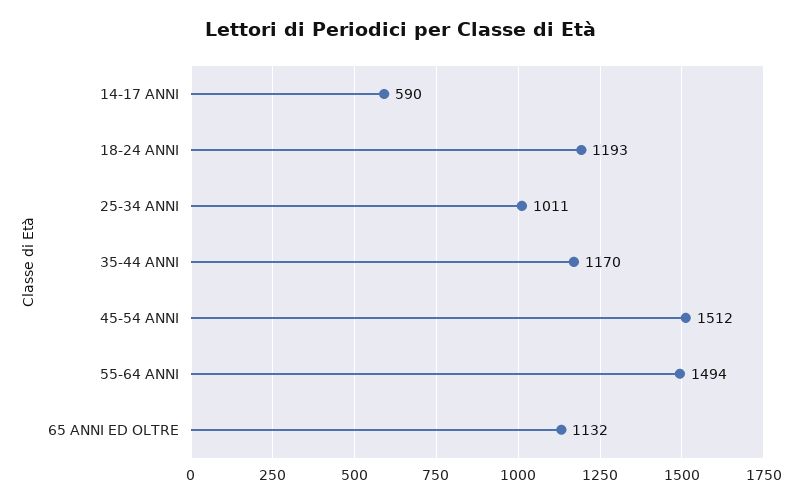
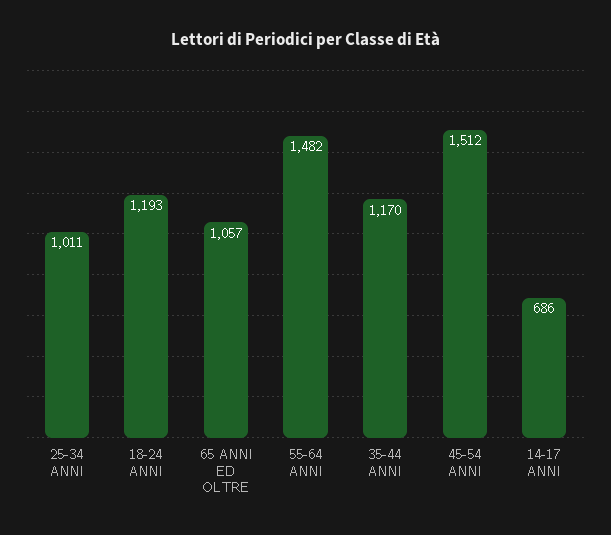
  {
-   "14-17 ANNI": 590,
+   "14-17 ANNI": 686,
    "18-24 ANNI": 1193,
    "25-34 ANNI": 1011,
    "35-44 ANNI": 1170,
    "45-54 ANNI": 1512,
-   "55-64 ANNI": 1494,
+   "55-64 ANNI": 1482,
-   "65 ANNI ED OLTRE": 1132
+   "65 ANNI ED OLTRE": 1057
  }

